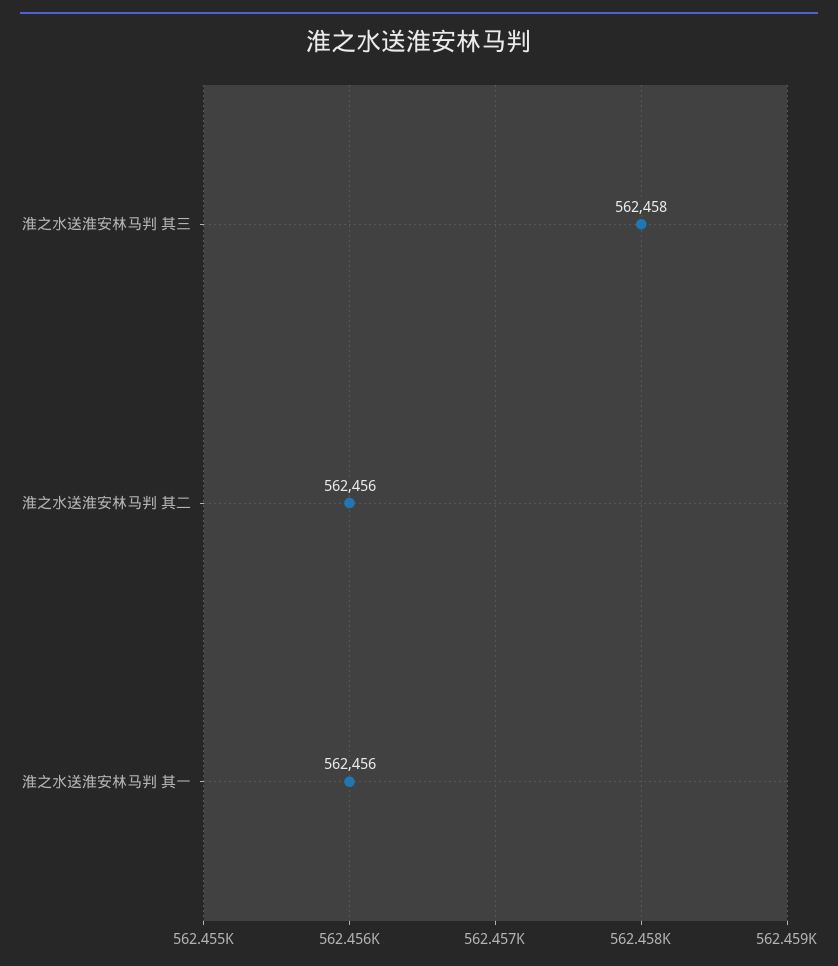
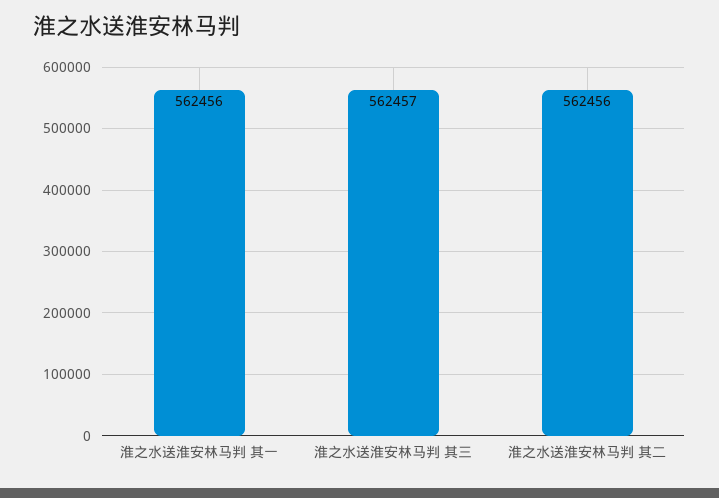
  {
-   "淮之水送淮安林马判 其三": 562458,
+   "淮之水送淮安林马判 其三": 562457,
    "淮之水送淮安林马判 其二": 562456,
    "淮之水送淮安林马判 其一": 562456
  }

